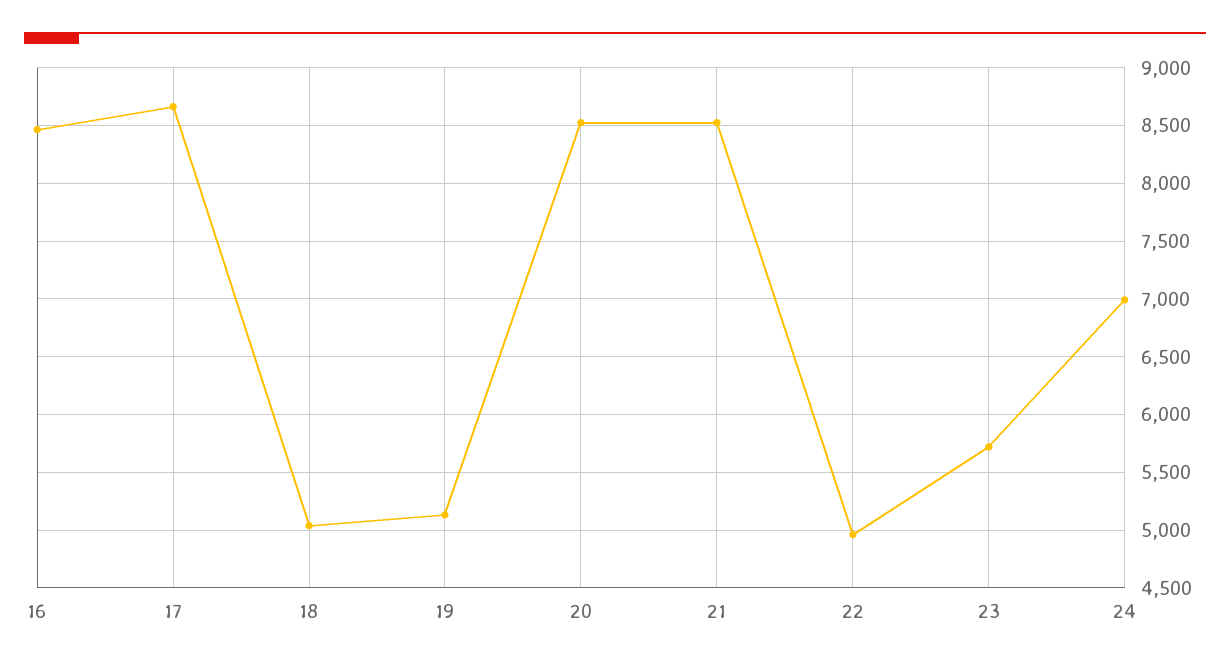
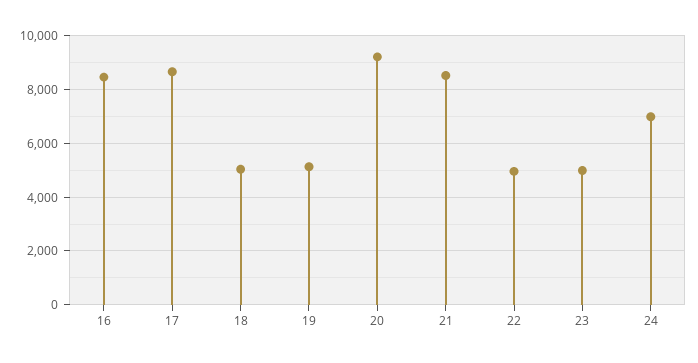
  {
    "16": 8500,
    "17": 8700,
    "18": 5000,
    "19": 5100,
-   "20": 8500,
+   "20": 9250,
    "21": 8500,
    "22": 5000,
-   "23": 5700,
+   "23": 5000,
    "24": 7000
  }

